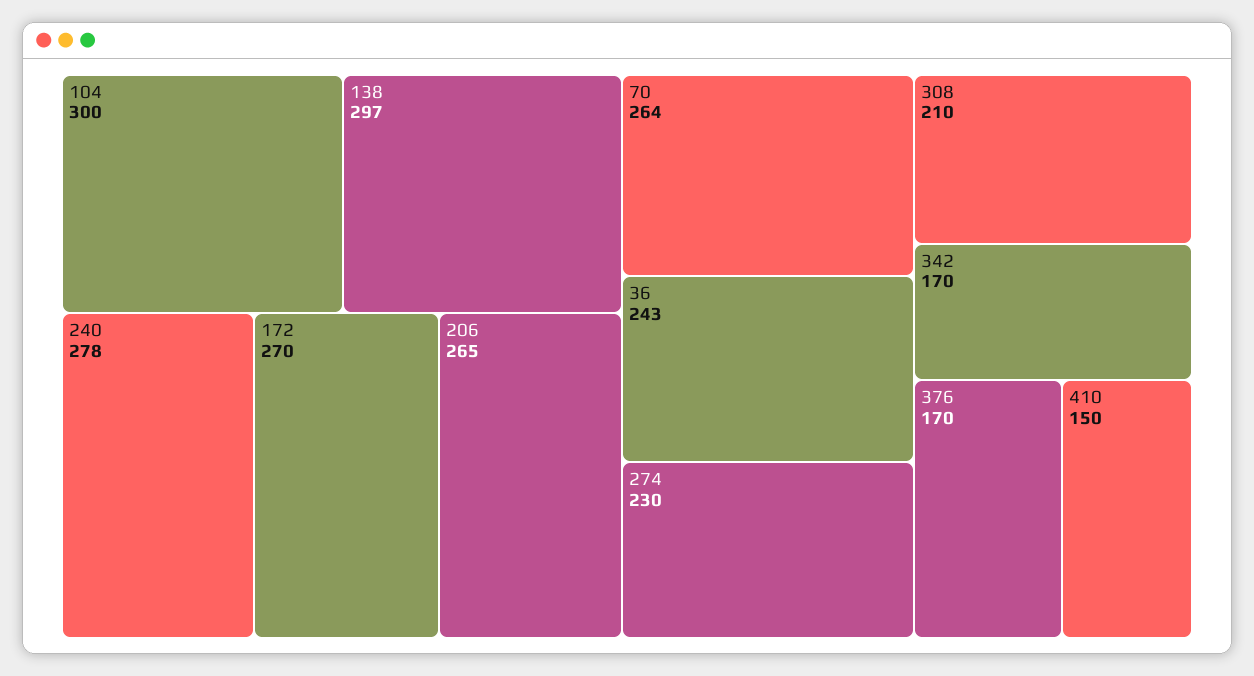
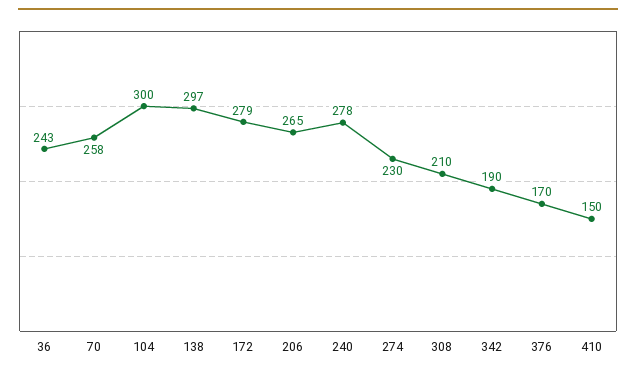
  {
    "104": 300,
    "138": 297,
    "240": 278,
-   "172": 270,
+   "172": 279,
    "206": 265,
-   "70": 264,
+   "70": 258,
    "36": 243,
    "274": 230,
    "308": 210,
-   "342": 170,
+   "342": 190,
    "376": 170,
    "410": 150
  }

